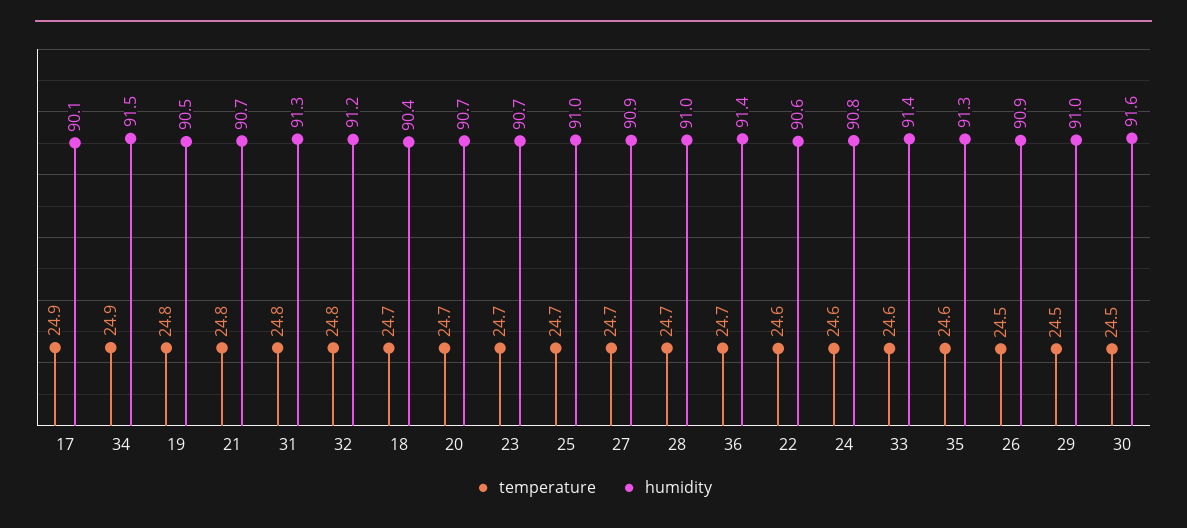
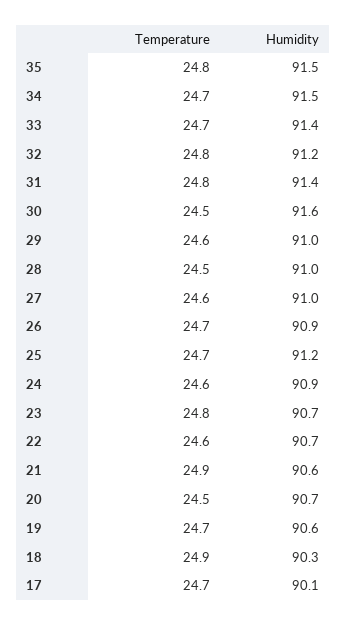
  {
    "temperature": {
-     "17": 24.9,
+     "17": 24.7,
-     "34": 24.9,
+     "34": 24.7,
-     "19": 24.8,
+     "19": 24.7,
-     "21": 24.8,
+     "21": 24.9,
      "31": 24.8,
      "32": 24.8,
-     "18": 24.7,
+     "18": 24.9,
-     "20": 24.7,
+     "20": 24.5,
-     "23": 24.7,
+     "23": 24.8,
      "25": 24.7,
-     "27": 24.7,
+     "27": 24.6,
-     "28": 24.7,
+     "28": 24.5,
-     "36": 24.7,
      "22": 24.6,
      "24": 24.6,
-     "33": 24.6,
+     "33": 24.7,
-     "35": 24.6,
+     "35": 24.8,
-     "26": 24.5,
+     "26": 24.7,
-     "29": 24.5,
+     "29": 24.6,
      "30": 24.5
    },
    "humidity": {
      "17": 90.1,
      "34": 91.5,
-     "19": 90.5,
+     "19": 90.6,
-     "21": 90.7,
+     "21": 90.6,
-     "31": 91.3,
+     "31": 91.4,
      "32": 91.2,
-     "18": 90.4,
+     "18": 90.3,
      "20": 90.7,
      "23": 90.7,
-     "25": 91,
+     "25": 91.2,
-     "27": 90.9,
+     "27": 91,
      "28": 91,
-     "36": 91.4,
-     "22": 90.6,
+     "22": 90.7,
-     "24": 90.8,
+     "24": 90.9,
      "33": 91.4,
-     "35": 91.3,
+     "35": 91.5,
      "26": 90.9,
      "29": 91,
      "30": 91.6
    }
  }

